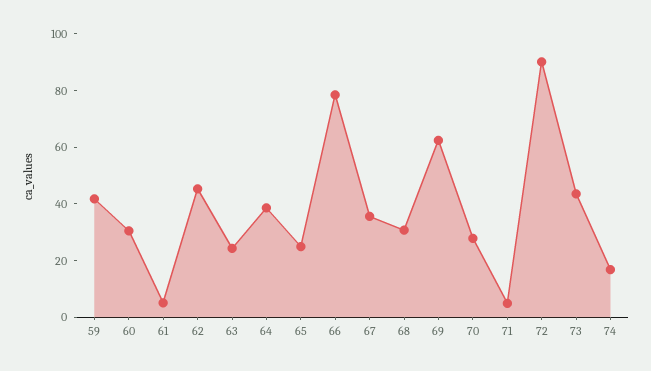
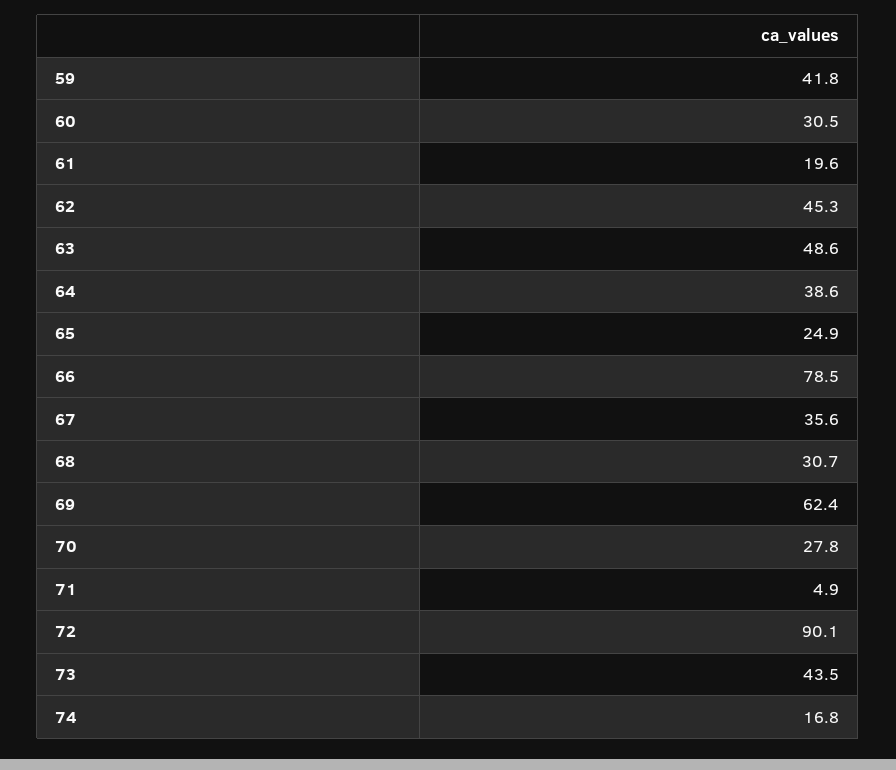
  {
    "59": 41.8,
    "60": 30.5,
-   "61": 5,
+   "61": 19.6,
    "62": 45.3,
-   "63": 25,
+   "63": 48.6,
    "64": 38.6,
    "65": 24.9,
    "66": 78.5,
    "67": 35.6,
    "68": 30.7,
    "69": 62.4,
    "70": 27.8,
    "71": 4.9,
    "72": 90.1,
    "73": 43.5,
    "74": 16.8
  }

